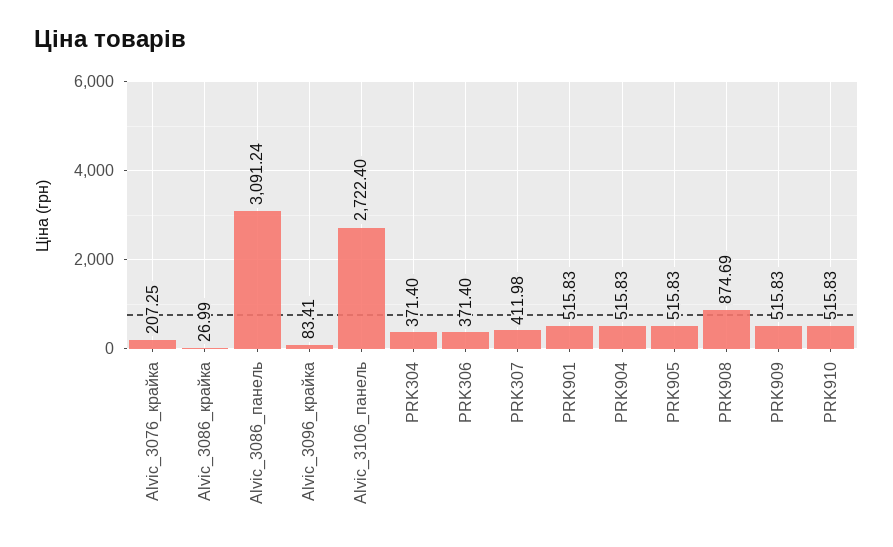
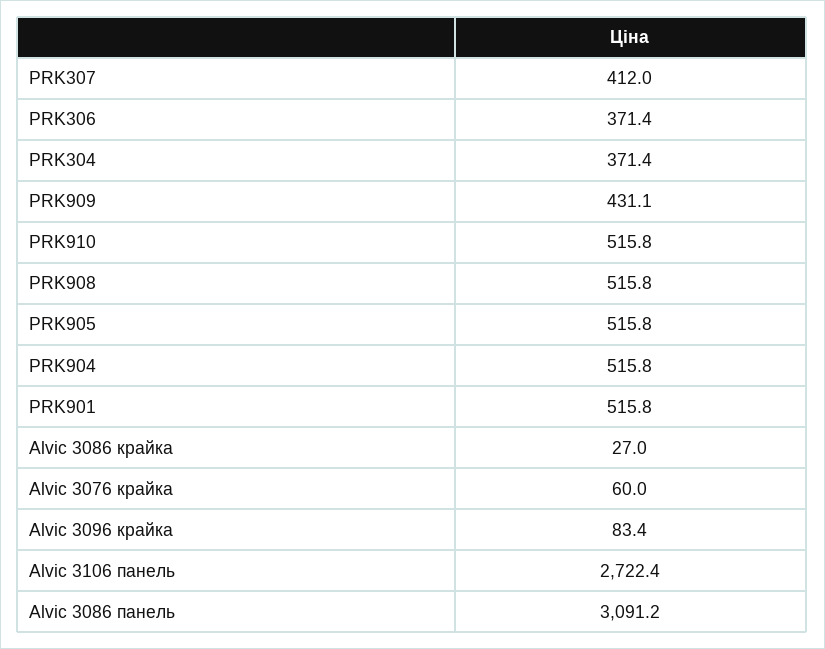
  {
-   "Alvic_3076_крайка": 207.25,
+   "Alvic_3076_крайка": 60,
    "Alvic_3086_крайка": 26.99,
    "Alvic_3086_панель": 3091.24,
    "Alvic_3096_крайка": 83.41,
    "Alvic_3106_панель": 2722.4,
    "PRK304": 371.4,
    "PRK306": 371.4,
    "PRK307": 411.98,
    "PRK901": 515.83,
    "PRK904": 515.83,
    "PRK905": 515.83,
-   "PRK908": 874.69,
+   "PRK908": 515.8,
-   "PRK909": 515.83,
+   "PRK909": 431.1,
    "PRK910": 515.83
  }

